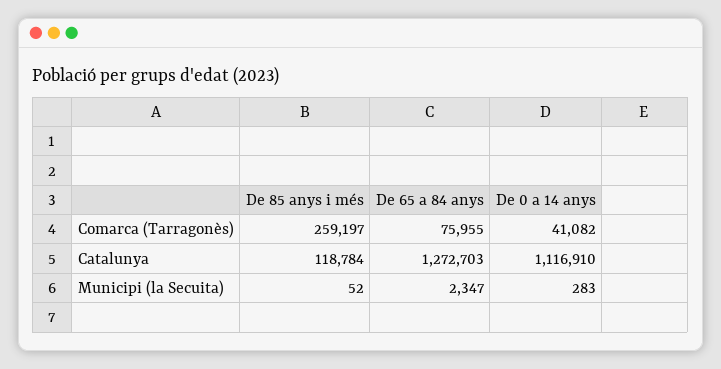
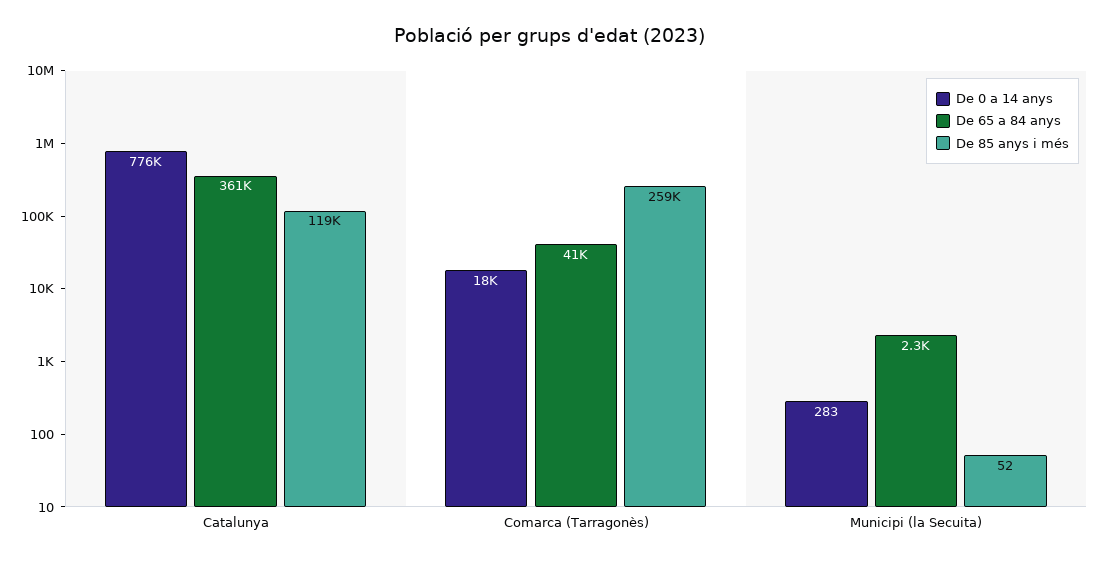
  {
    "De 85 anys i més": {
      "Comarca (Tarragonès)": 259197,
      "Catalunya": 118784,
      "Municipi (la Secuita)": 52
    },
    "De 65 a 84 anys": {
-     "Comarca (Tarragonès)": 75955,
+     "Comarca (Tarragonès)": 41000,
-     "Catalunya": 1272703,
+     "Catalunya": 361000,
      "Municipi (la Secuita)": 2347
    },
    "De 0 a 14 anys": {
-     "Comarca (Tarragonès)": 41082,
+     "Comarca (Tarragonès)": 18000,
-     "Catalunya": 1116910,
+     "Catalunya": 776000,
      "Municipi (la Secuita)": 283
    }
  }

